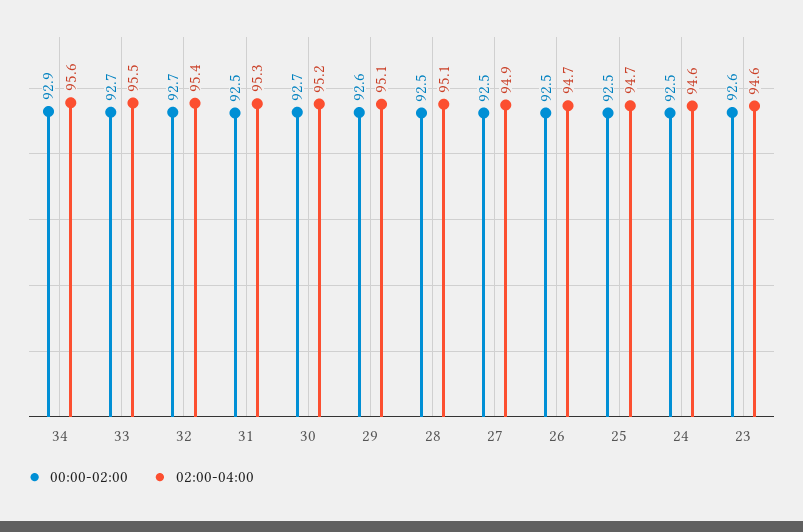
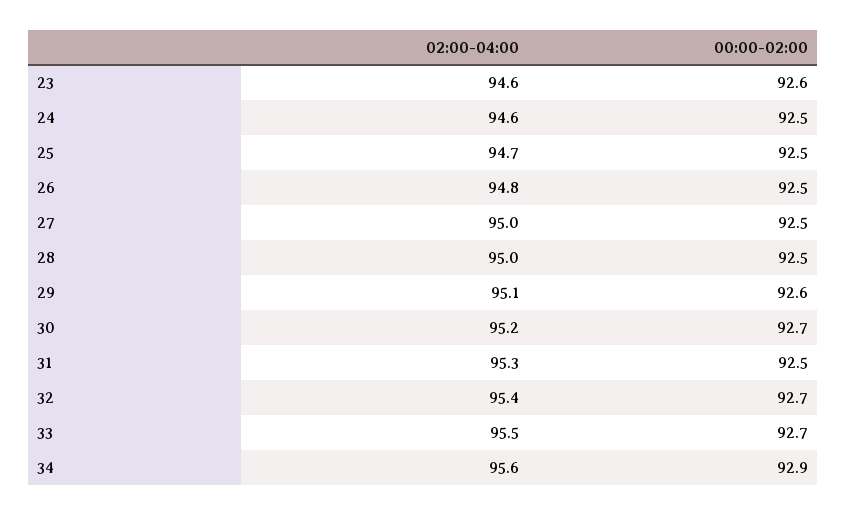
  {
    "00:00-02:00": {
      "34": 92.9,
      "33": 92.7,
      "32": 92.7,
      "31": 92.5,
      "30": 92.7,
      "29": 92.6,
      "28": 92.5,
      "27": 92.5,
      "26": 92.5,
      "25": 92.5,
      "24": 92.5,
      "23": 92.6
    },
    "02:00-04:00": {
      "34": 95.6,
      "33": 95.5,
      "32": 95.4,
      "31": 95.3,
      "30": 95.2,
      "29": 95.1,
-     "28": 95.1,
+     "28": 95,
-     "27": 94.9,
+     "27": 95,
-     "26": 94.7,
+     "26": 94.8,
      "25": 94.7,
      "24": 94.6,
      "23": 94.6
    }
  }

